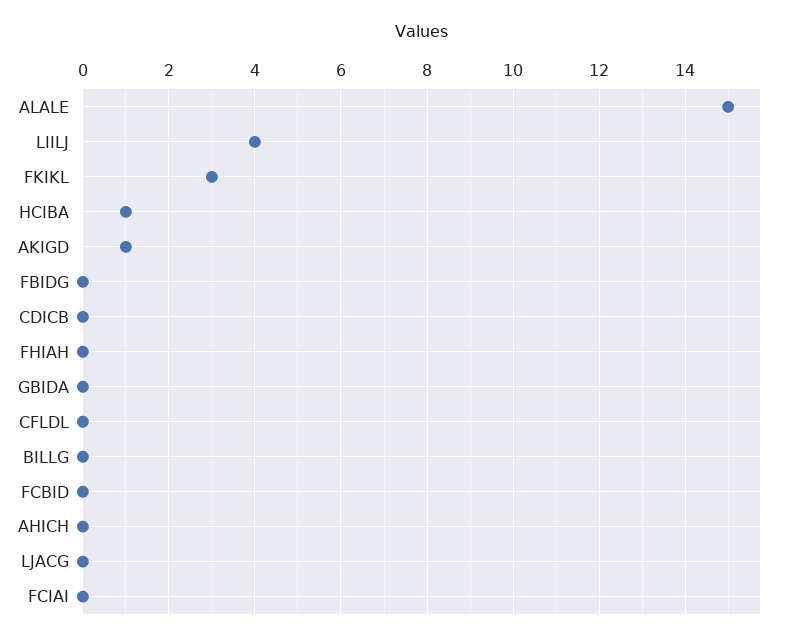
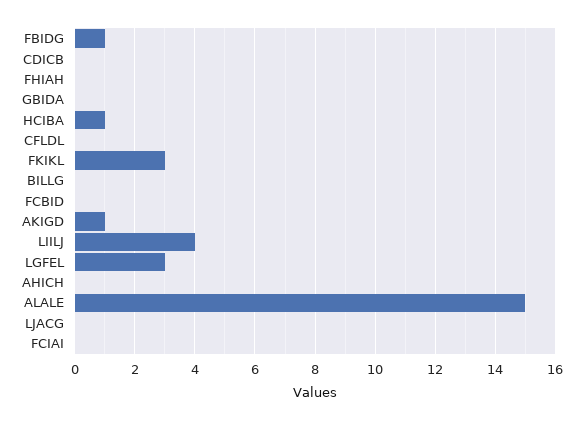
  {
    "ALALE": 15,
    "LIILJ": 4,
    "FKIKL": 3,
    "HCIBA": 1,
    "AKIGD": 1,
-   "FBIDG": 0,
+   "FBIDG": 1,
    "CDICB": 0,
    "FHIAH": 0,
    "GBIDA": 0,
    "CFLDL": 0,
    "BILLG": 0,
    "FCBID": 0,
    "AHICH": 0,
    "LJACG": 0,
-   "FCIAI": 0
+   "FCIAI": 0,
+   "LGFEL": 3
  }

